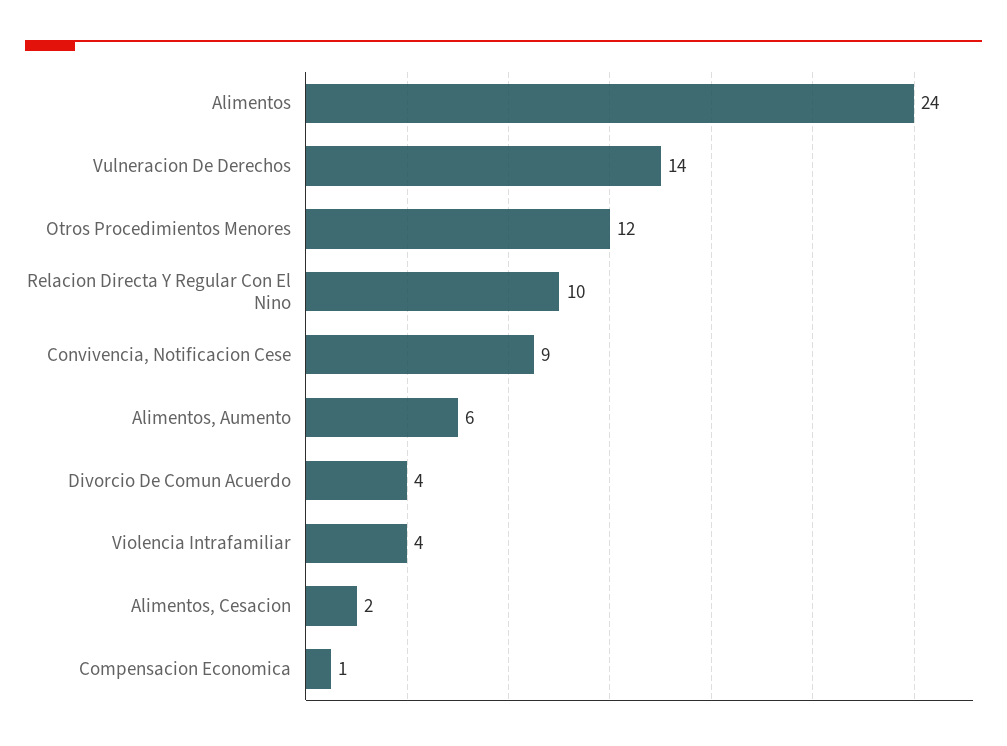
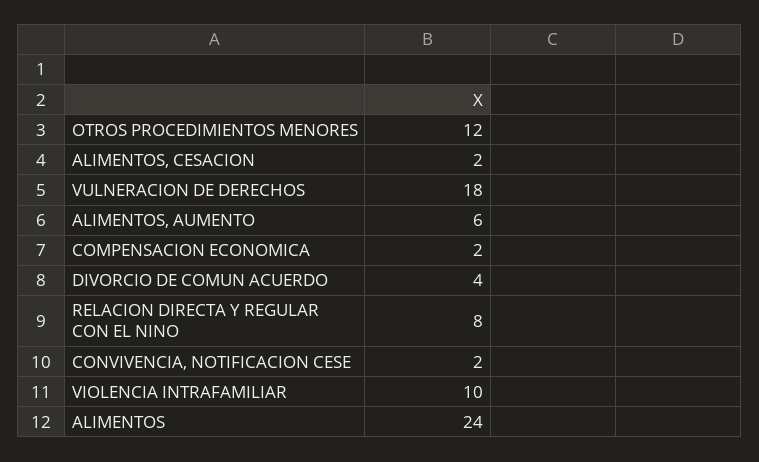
  {
    "Alimentos": 24,
-   "Vulneracion De Derechos": 14,
+   "Vulneracion De Derechos": 18,
    "Otros Procedimientos Menores": 12,
-   "Relacion Directa Y Regular Con El Nino": 10,
+   "Relacion Directa Y Regular Con El Nino": 8,
-   "Convivencia, Notificacion Cese": 9,
+   "Convivencia, Notificacion Cese": 2,
    "Alimentos, Aumento": 6,
    "Divorcio De Comun Acuerdo": 4,
-   "Violencia Intrafamiliar": 4,
+   "Violencia Intrafamiliar": 10,
    "Alimentos, Cesacion": 2,
-   "Compensacion Economica": 1
+   "Compensacion Economica": 2
  }

